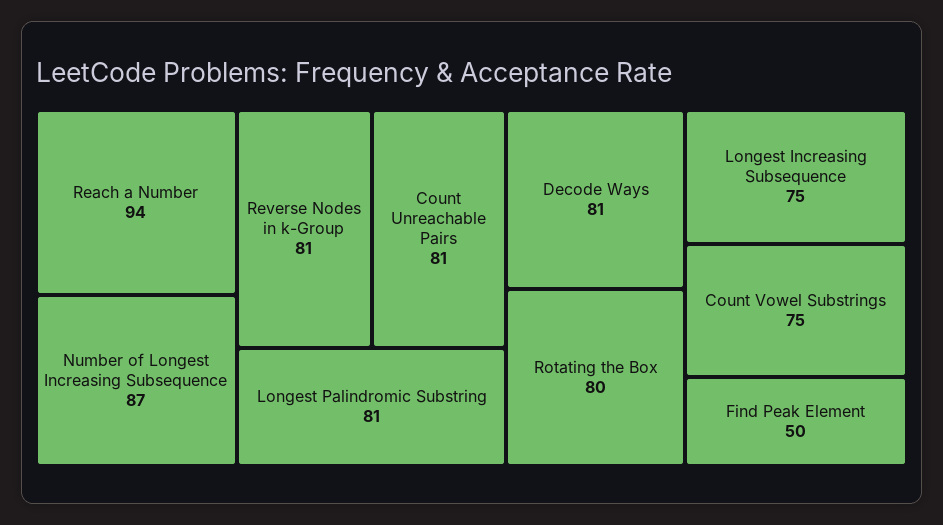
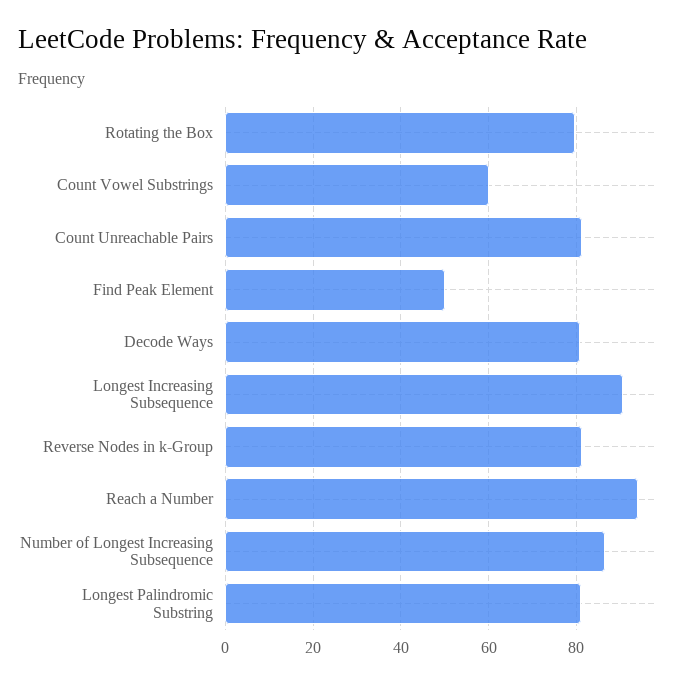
  {
    "Reach a Number": 94,
    "Number of Longest Increasing Subsequence": 87,
    "Reverse Nodes in k-Group": 81,
    "Count Unreachable Pairs": 81,
    "Longest Palindromic Substring": 81,
    "Decode Ways": 81,
    "Rotating the Box": 80,
-   "Longest Increasing Subsequence": 75,
+   "Longest Increasing Subsequence": 90,
-   "Count Vowel Substrings": 75,
+   "Count Vowel Substrings": 60,
    "Find Peak Element": 50
  }

